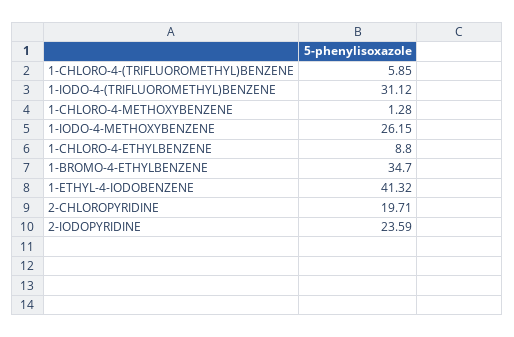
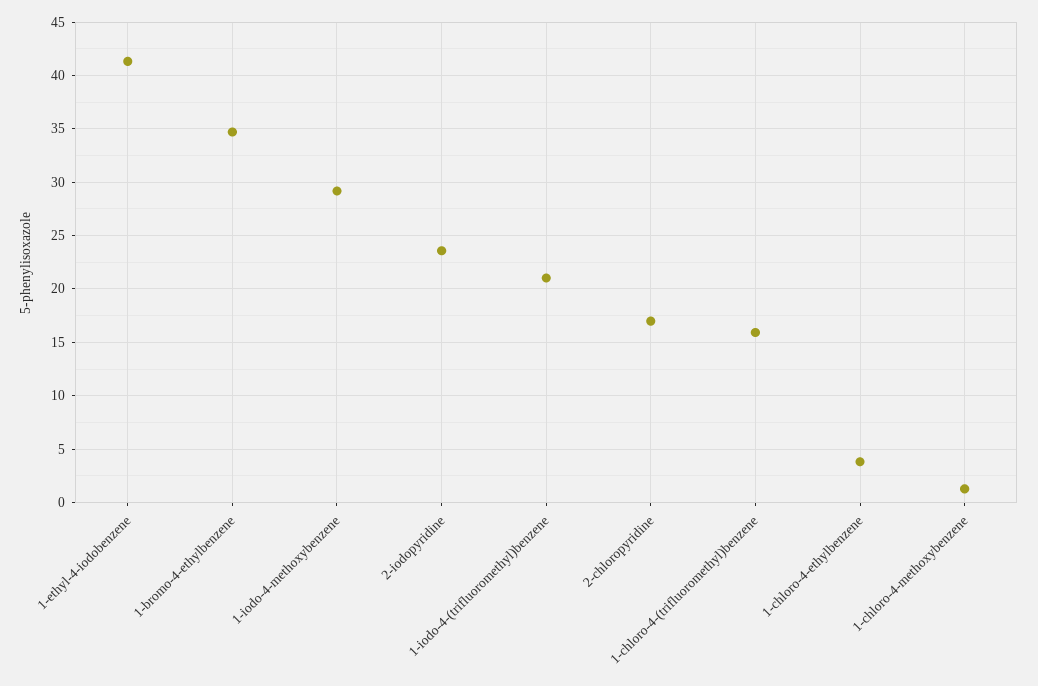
  {
-   "1-CHLORO-4-(TRIFLUOROMETHYL)BENZENE": 5.85,
+   "1-CHLORO-4-(TRIFLUOROMETHYL)BENZENE": 16,
-   "1-IODO-4-(TRIFLUOROMETHYL)BENZENE": 31.12,
+   "1-IODO-4-(TRIFLUOROMETHYL)BENZENE": 21,
    "1-CHLORO-4-METHOXYBENZENE": 1.28,
-   "1-IODO-4-METHOXYBENZENE": 26.15,
+   "1-IODO-4-METHOXYBENZENE": 29,
-   "1-CHLORO-4-ETHYLBENZENE": 8.8,
+   "1-CHLORO-4-ETHYLBENZENE": 4,
    "1-BROMO-4-ETHYLBENZENE": 34.7,
    "1-ETHYL-4-IODOBENZENE": 41.32,
-   "2-CHLOROPYRIDINE": 19.71,
+   "2-CHLOROPYRIDINE": 17,
    "2-IODOPYRIDINE": 23.59
  }

